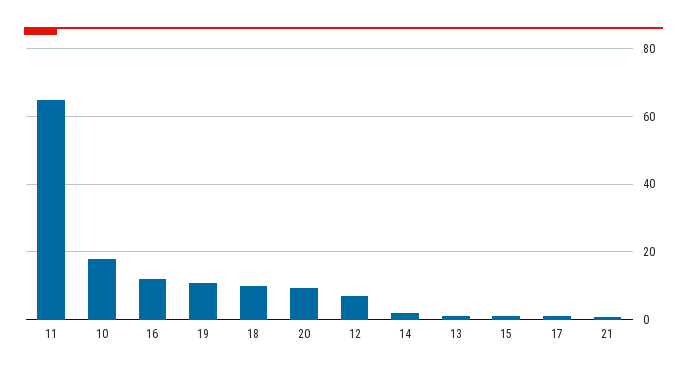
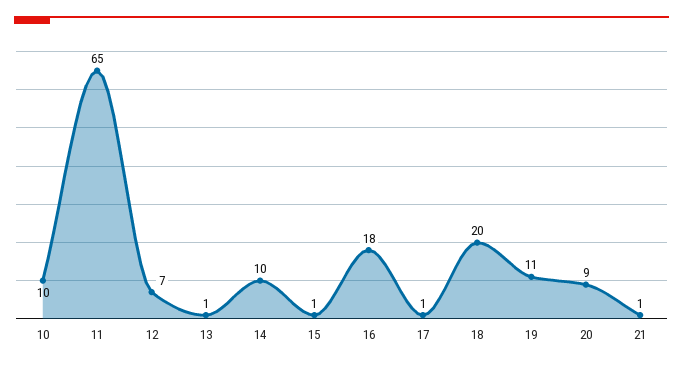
  {
    "11": 65,
-   "10": 18,
+   "10": 10,
-   "16": 12,
+   "16": 18,
    "19": 11,
-   "18": 10,
+   "18": 20,
    "20": 9,
    "12": 7,
-   "14": 2,
+   "14": 10,
    "13": 1,
    "15": 1,
    "17": 1,
    "21": 1
  }

